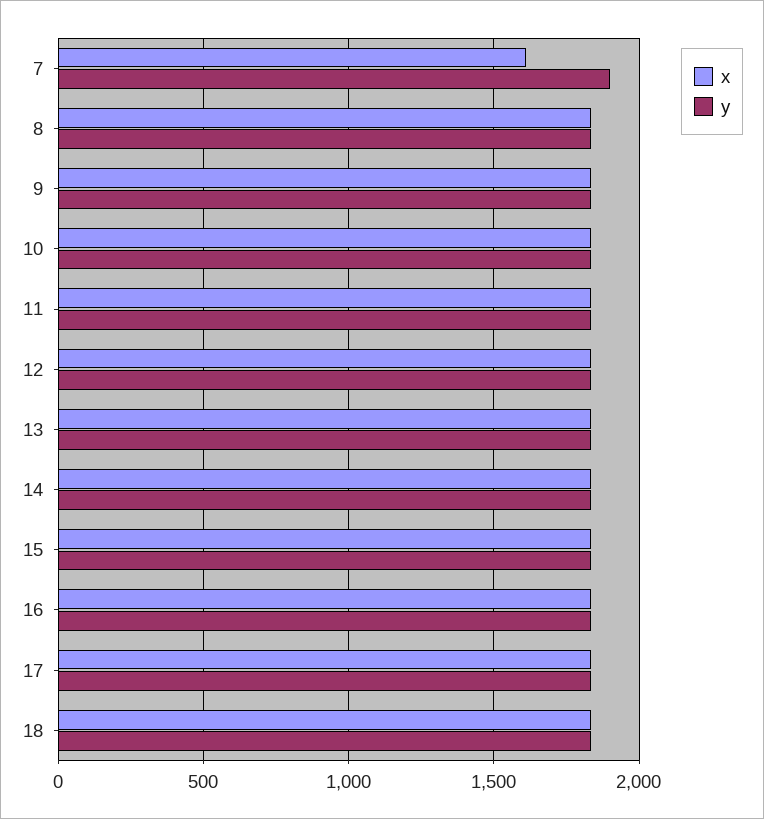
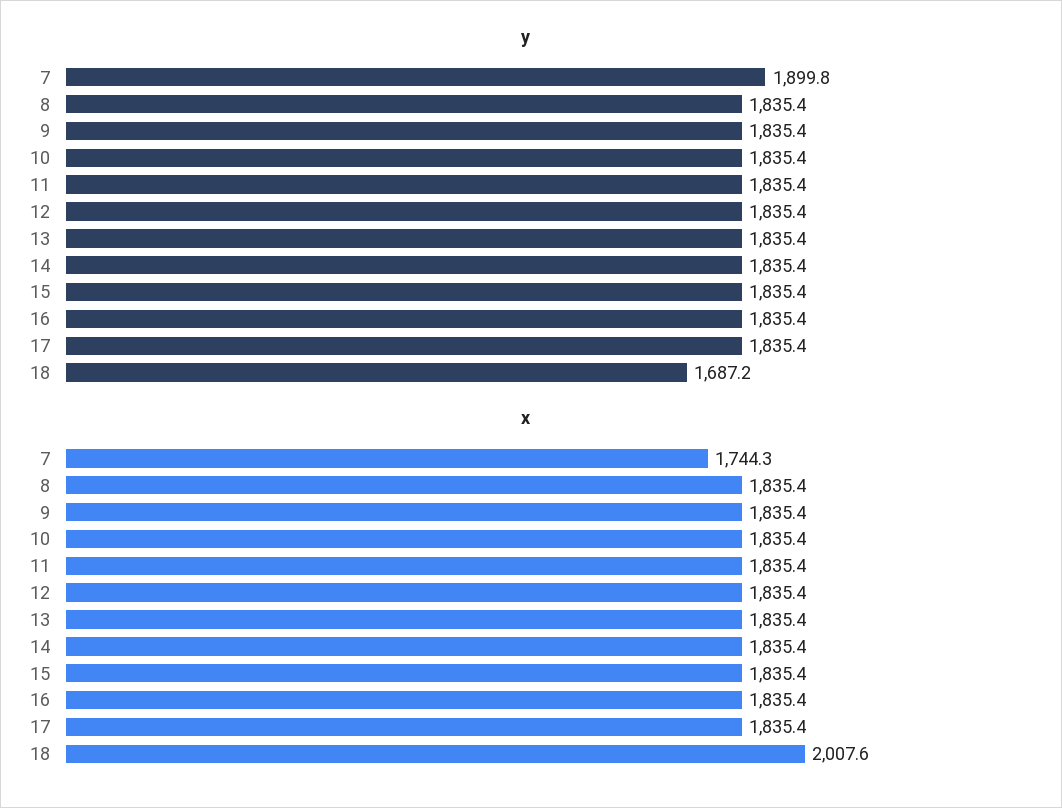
  {
    "x": {
-     "7": 1600,
+     "7": 1744.3,
      "8": 1835.4,
      "9": 1835.4,
      "10": 1835.4,
      "11": 1835.4,
      "12": 1835.4,
      "13": 1835.4,
      "14": 1835.4,
      "15": 1835.4,
      "16": 1835.4,
      "17": 1835.4,
-     "18": 1850
+     "18": 2007.6
    },
    "y": {
      "7": 1899.8,
      "8": 1835.4,
      "9": 1835.4,
      "10": 1835.4,
      "11": 1835.4,
      "12": 1835.4,
      "13": 1835.4,
      "14": 1835.4,
      "15": 1835.4,
      "16": 1835.4,
      "17": 1835.4,
-     "18": 1850
+     "18": 1687.2
    }
  }

